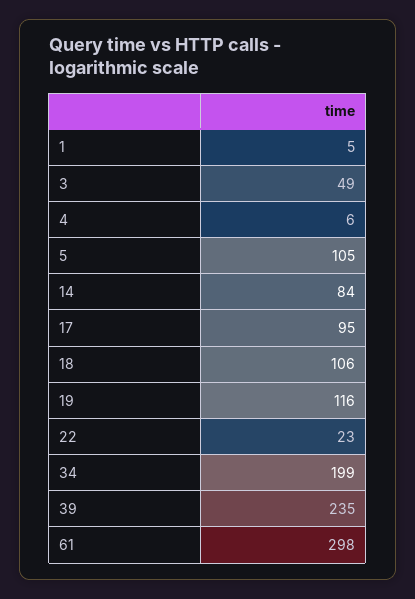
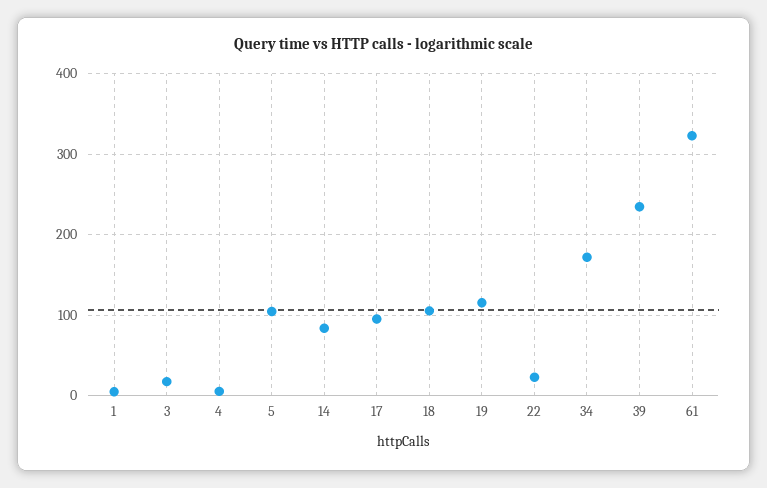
  {
    "1": 5,
-   "3": 49,
+   "3": 20,
    "4": 6,
    "5": 105,
    "14": 84,
    "17": 95,
    "18": 106,
    "19": 116,
    "22": 23,
-   "34": 199,
+   "34": 170,
    "39": 235,
-   "61": 298
+   "61": 320
  }

